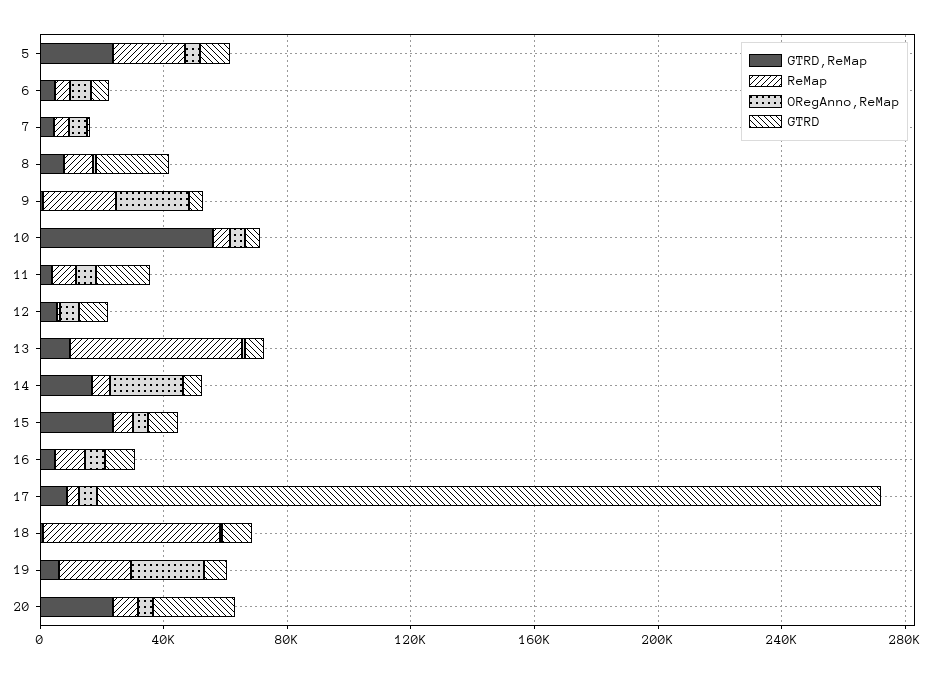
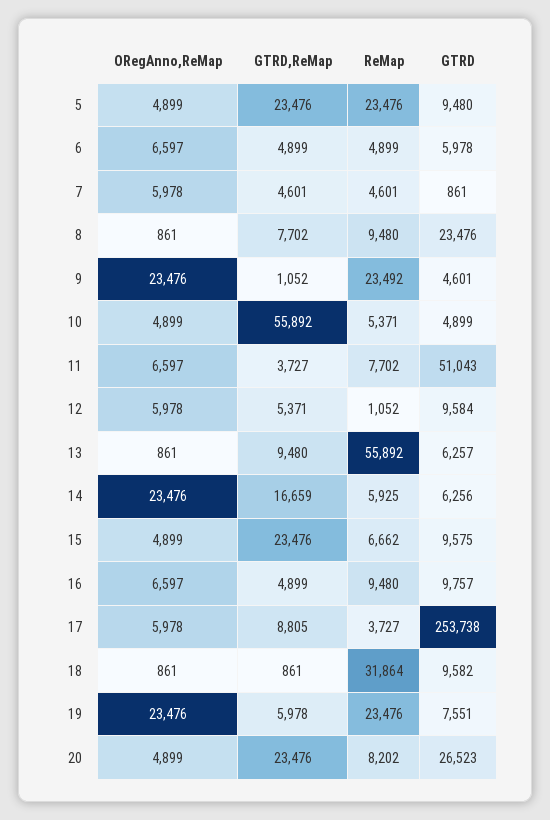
  {
    "GTRD,ReMap": {
      "5": 23476,
      "6": 4899,
      "7": 4601,
      "8": 7702,
      "9": 1052,
      "10": 55892,
      "11": 3727,
      "12": 5371,
      "13": 9480,
      "14": 16659,
      "15": 23476,
      "16": 4899,
      "17": 8805,
      "18": 861,
      "19": 5978,
      "20": 23476
    },
    "ReMap": {
      "5": 23476,
      "6": 4899,
      "7": 4601,
      "8": 9480,
      "9": 23492,
      "10": 5371,
      "11": 7702,
      "12": 1052,
      "13": 55892,
      "14": 5925,
      "15": 6662,
      "16": 9480,
      "17": 3727,
-     "18": 60000,
+     "18": 31864,
      "19": 23476,
      "20": 8202
    },
    "ORegAnno,ReMap": {
      "5": 4899,
      "6": 6597,
      "7": 5978,
      "8": 861,
      "9": 23476,
      "10": 4899,
      "11": 6597,
      "12": 5978,
      "13": 861,
      "14": 23476,
      "15": 4899,
      "16": 6597,
      "17": 5978,
      "18": 861,
      "19": 23476,
      "20": 4899
    },
    "GTRD": {
      "5": 9480,
      "6": 5978,
      "7": 861,
      "8": 23476,
      "9": 4601,
      "10": 4899,
-     "11": 20000,
+     "11": 51043,
      "12": 9584,
      "13": 6257,
      "14": 6256,
      "15": 9575,
      "16": 9757,
      "17": 253738,
      "18": 9582,
      "19": 7551,
      "20": 26523
    }
  }

